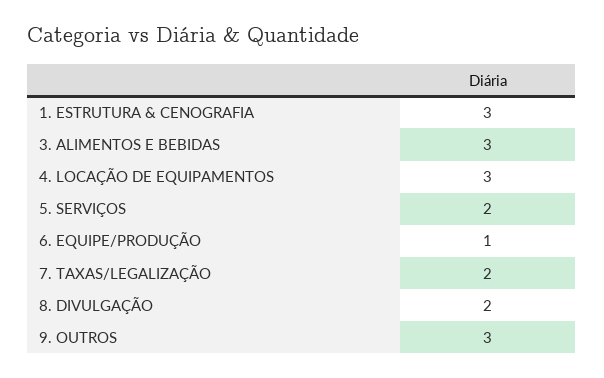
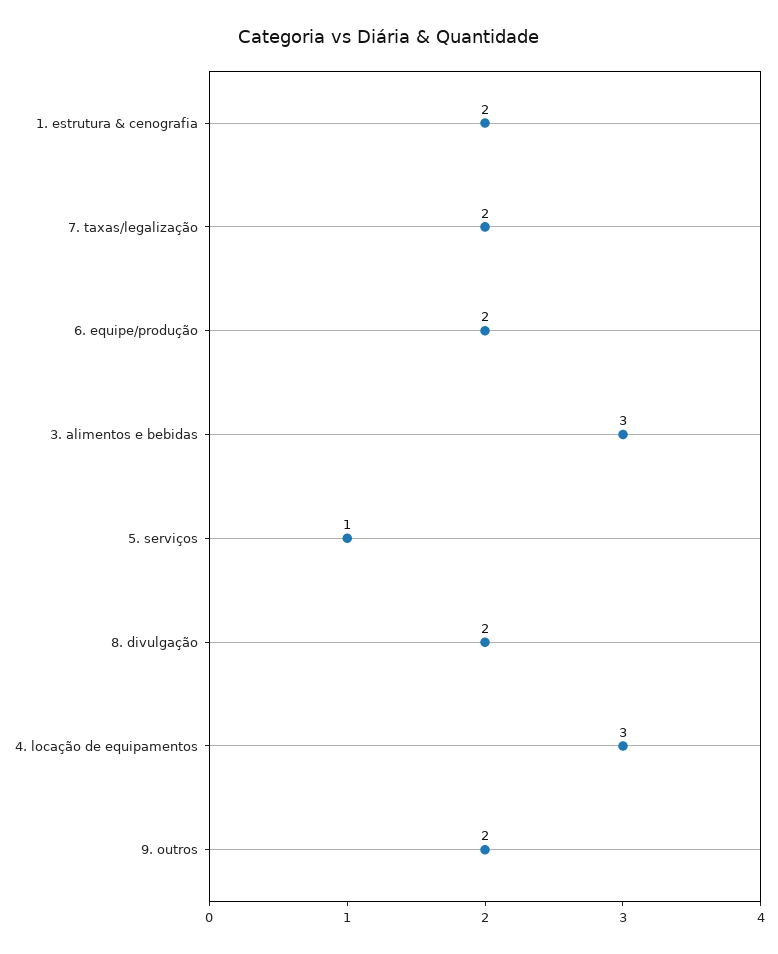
  {
-   "1. ESTRUTURA & CENOGRAFIA": 3,
+   "1. ESTRUTURA & CENOGRAFIA": 2,
    "3. ALIMENTOS E BEBIDAS": 3,
    "4. LOCAÇÃO DE EQUIPAMENTOS": 3,
-   "5. SERVIÇOS": 2,
+   "5. SERVIÇOS": 1,
-   "6. EQUIPE/PRODUÇÃO": 1,
+   "6. EQUIPE/PRODUÇÃO": 2,
    "7. TAXAS/LEGALIZAÇÃO": 2,
    "8. DIVULGAÇÃO": 2,
-   "9. OUTROS": 3
+   "9. OUTROS": 2
  }

